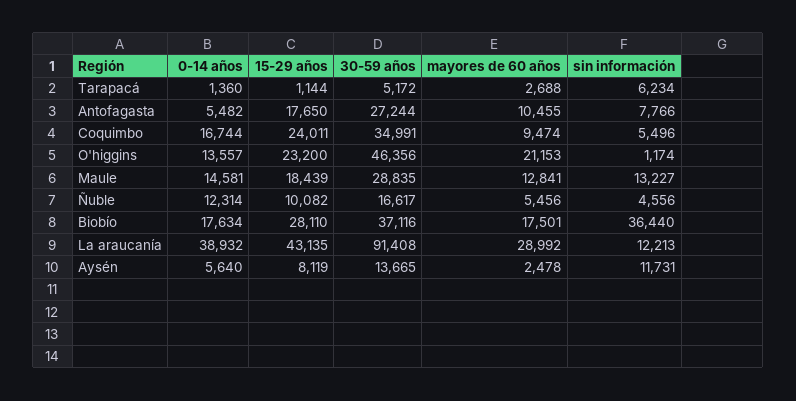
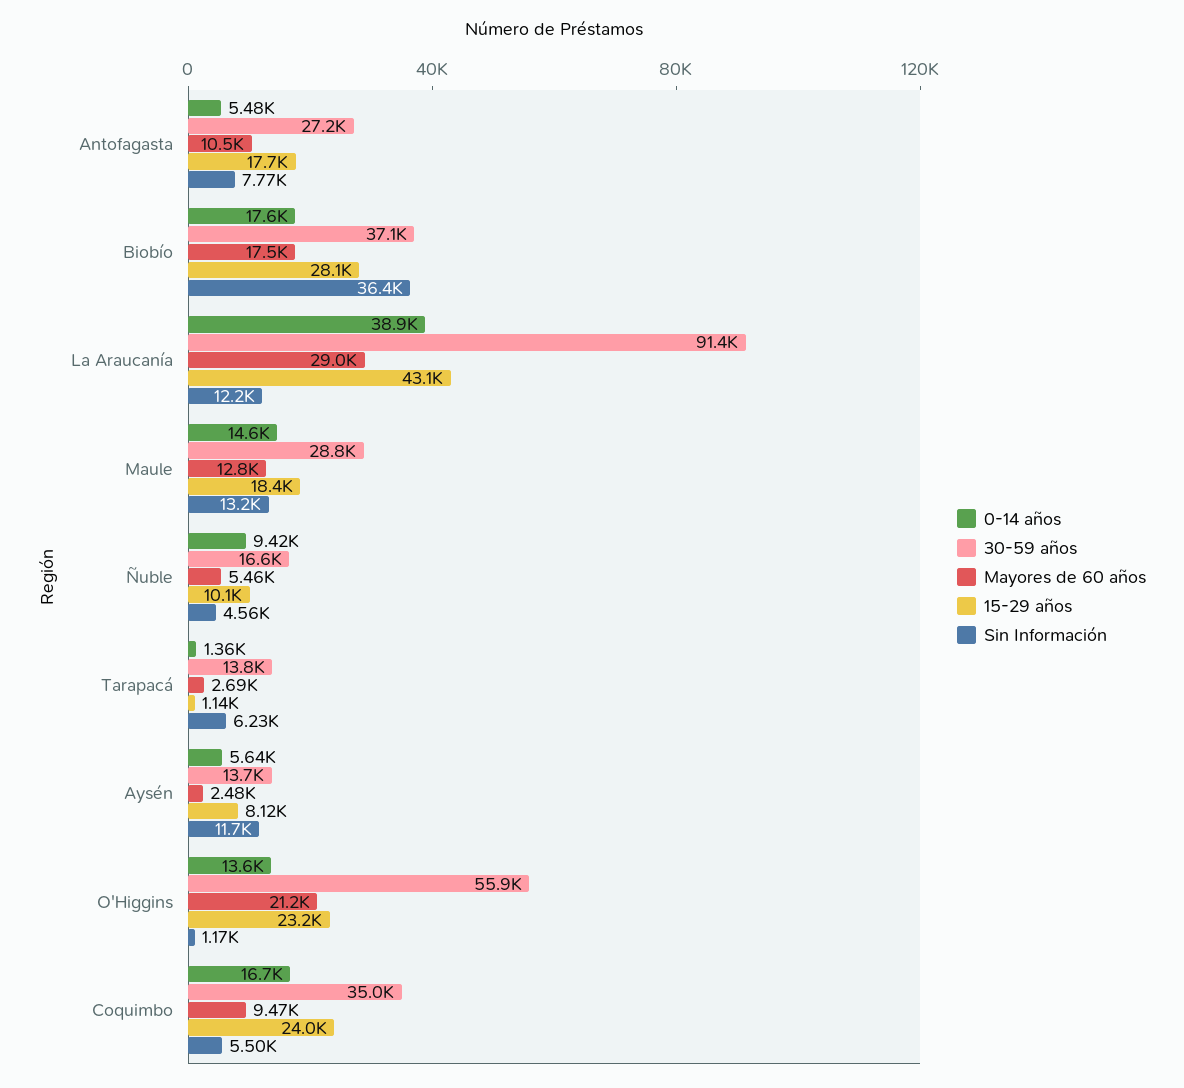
  {
    "0-14 años": {
      "Tarapacá": 1360,
      "Antofagasta": 5482,
      "Coquimbo": 16744,
      "O'higgins": 13557,
      "Maule": 14581,
-     "Ñuble": 12314,
+     "Ñuble": 9420,
      "Biobío": 17634,
      "La araucanía": 38932,
      "Aysén": 5640
    },
    "15-29 años": {
      "Tarapacá": 1144,
      "Antofagasta": 17650,
      "Coquimbo": 24011,
      "O'higgins": 23200,
      "Maule": 18439,
      "Ñuble": 10082,
      "Biobío": 28110,
      "La araucanía": 43135,
      "Aysén": 8119
    },
    "30-59 años": {
-     "Tarapacá": 5172,
+     "Tarapacá": 13800,
      "Antofagasta": 27244,
      "Coquimbo": 34991,
-     "O'higgins": 46356,
+     "O'higgins": 55900,
      "Maule": 28835,
      "Ñuble": 16617,
      "Biobío": 37116,
      "La araucanía": 91408,
      "Aysén": 13665
    },
    "mayores de 60 años": {
      "Tarapacá": 2688,
      "Antofagasta": 10455,
      "Coquimbo": 9474,
      "O'higgins": 21153,
      "Maule": 12841,
      "Ñuble": 5456,
      "Biobío": 17501,
      "La araucanía": 28992,
      "Aysén": 2478
    },
    "sin información": {
      "Tarapacá": 6234,
      "Antofagasta": 7766,
      "Coquimbo": 5496,
      "O'higgins": 1174,
      "Maule": 13227,
      "Ñuble": 4556,
      "Biobío": 36440,
      "La araucanía": 12213,
      "Aysén": 11731
    }
  }

